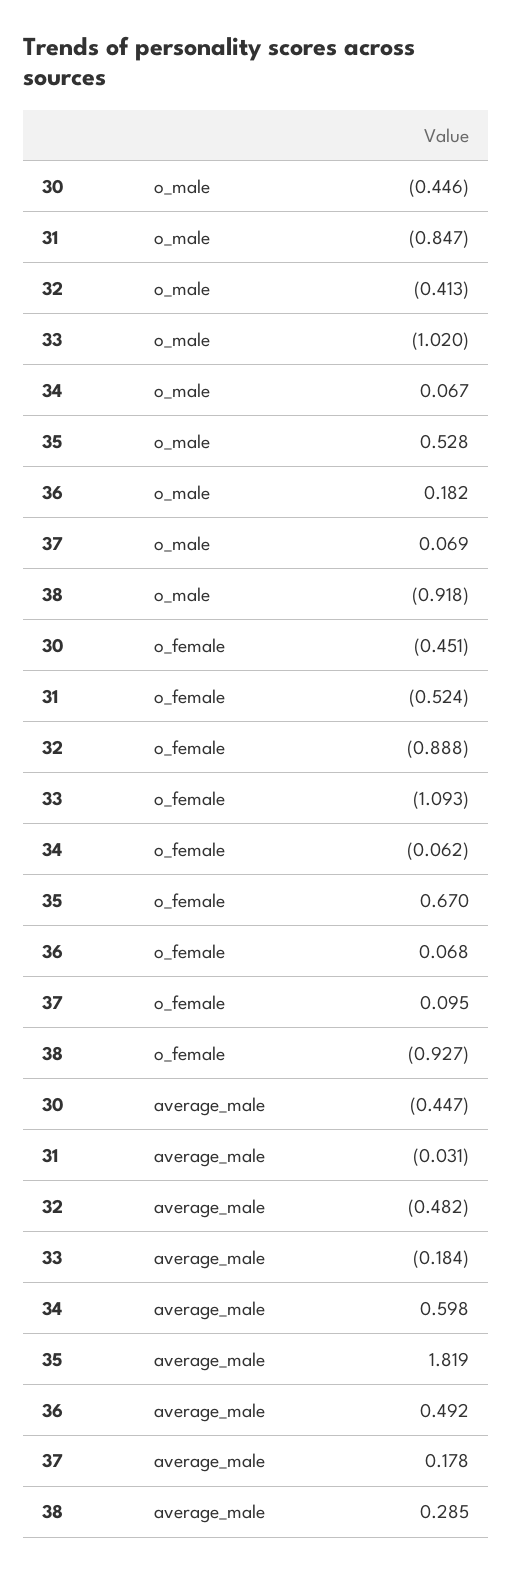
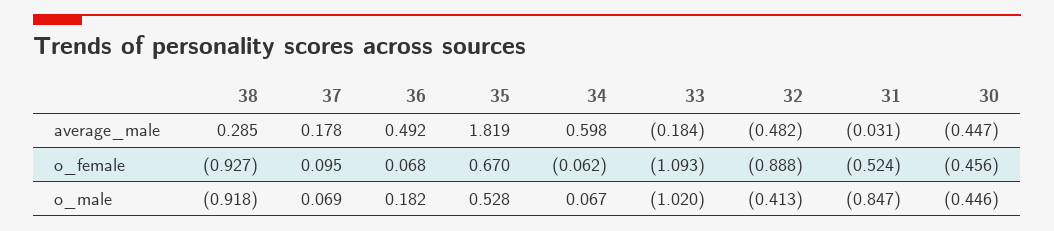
  {
    "30": {
      "o_male": -0.446,
-     "o_female": -0.451,
+     "o_female": -0.456,
      "average_male": -0.447
    },
    "31": {
      "o_male": -0.847,
      "o_female": -0.524,
      "average_male": -0.031
    },
    "32": {
      "o_male": -0.413,
      "o_female": -0.888,
      "average_male": -0.482
    },
    "33": {
      "o_male": -1.02,
      "o_female": -1.093,
      "average_male": -0.184
    },
    "34": {
      "o_male": 0.067,
      "o_female": -0.062,
      "average_male": 0.598
    },
    "35": {
      "o_male": 0.528,
      "o_female": 0.67,
      "average_male": 1.819
    },
    "36": {
      "o_male": 0.182,
      "o_female": 0.068,
      "average_male": 0.492
    },
    "37": {
      "o_male": 0.069,
      "o_female": 0.095,
      "average_male": 0.178
    },
    "38": {
      "o_male": -0.918,
      "o_female": -0.927,
      "average_male": 0.285
    }
  }

